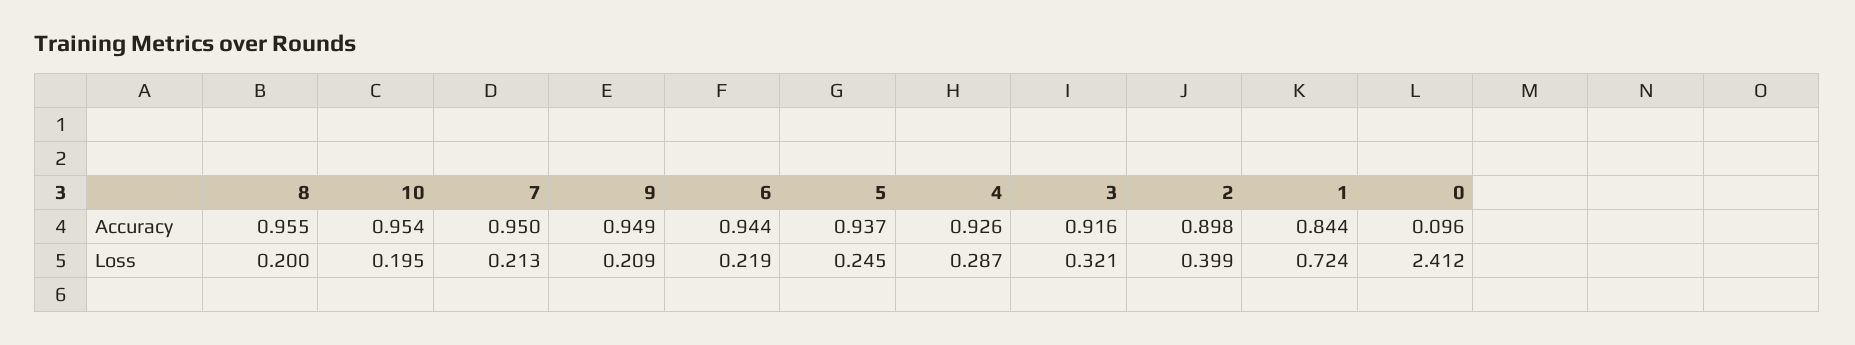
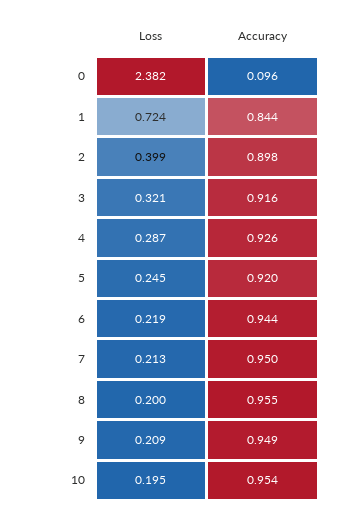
  {
    "8": {
      "Accuracy": 0.955,
      "Loss": 0.2
    },
    "10": {
      "Accuracy": 0.954,
      "Loss": 0.195
    },
    "7": {
      "Accuracy": 0.95,
      "Loss": 0.213
    },
    "9": {
      "Accuracy": 0.949,
      "Loss": 0.209
    },
    "6": {
      "Accuracy": 0.944,
      "Loss": 0.219
    },
    "5": {
-     "Accuracy": 0.937,
+     "Accuracy": 0.92,
      "Loss": 0.245
    },
    "4": {
      "Accuracy": 0.926,
      "Loss": 0.287
    },
    "3": {
      "Accuracy": 0.916,
      "Loss": 0.321
    },
    "2": {
      "Accuracy": 0.898,
      "Loss": 0.399
    },
    "1": {
      "Accuracy": 0.844,
      "Loss": 0.724
    },
    "0": {
      "Accuracy": 0.096,
-     "Loss": 2.412
+     "Loss": 2.382
    }
  }

